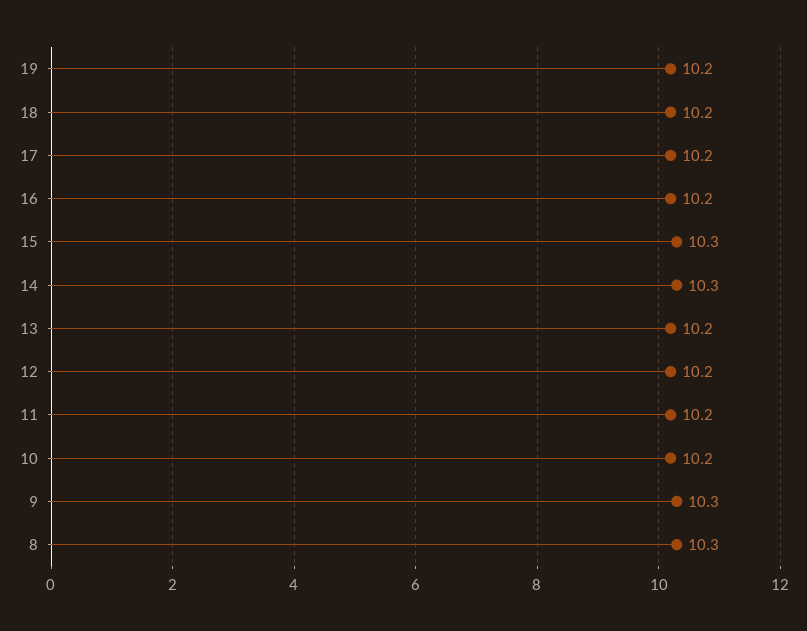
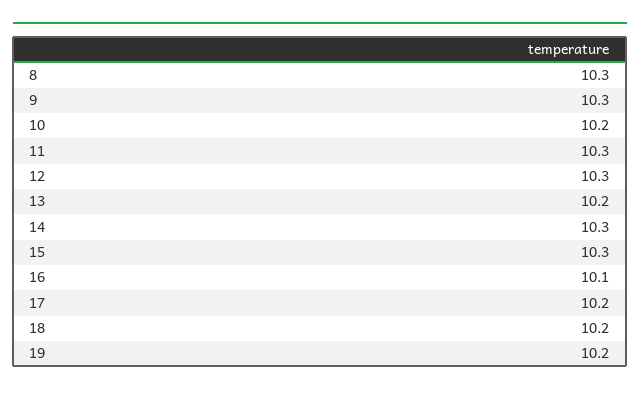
  {
    "19": 10.2,
    "18": 10.2,
    "17": 10.2,
-   "16": 10.2,
+   "16": 10.1,
    "15": 10.3,
    "14": 10.3,
    "13": 10.2,
-   "12": 10.2,
+   "12": 10.3,
-   "11": 10.2,
+   "11": 10.3,
    "10": 10.2,
    "9": 10.3,
    "8": 10.3
  }

